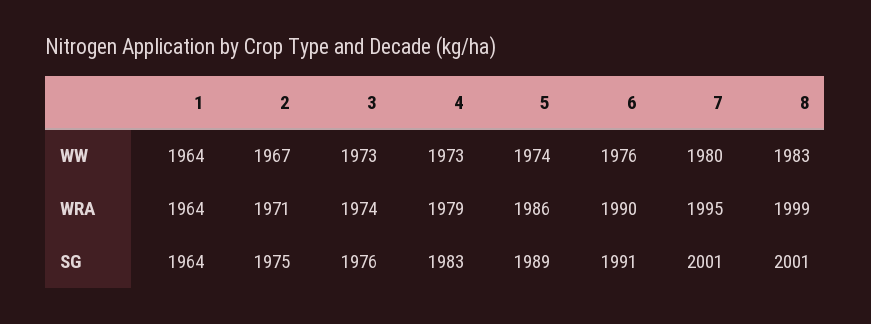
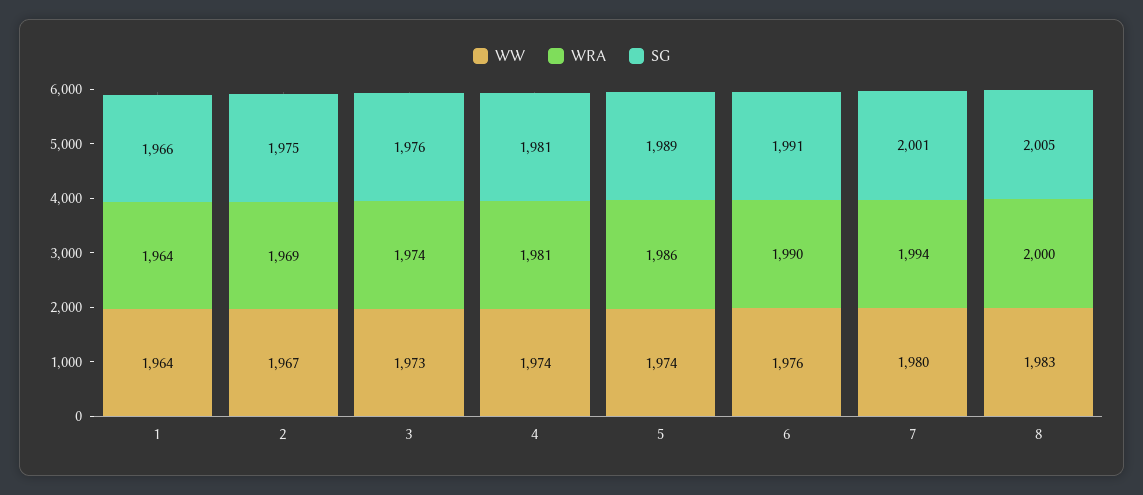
  {
    "WW": {
      "1": 1964,
      "2": 1967,
      "3": 1973,
-     "4": 1973,
+     "4": 1974,
      "5": 1974,
      "6": 1976,
      "7": 1980,
      "8": 1983
    },
    "WRA": {
      "1": 1964,
-     "2": 1971,
+     "2": 1969,
      "3": 1974,
-     "4": 1979,
+     "4": 1981,
      "5": 1986,
      "6": 1990,
-     "7": 1995,
+     "7": 1994,
-     "8": 1999
+     "8": 2000
    },
    "SG": {
-     "1": 1964,
+     "1": 1966,
      "2": 1975,
      "3": 1976,
-     "4": 1983,
+     "4": 1981,
      "5": 1989,
      "6": 1991,
      "7": 2001,
-     "8": 2001
+     "8": 2005
    }
  }

